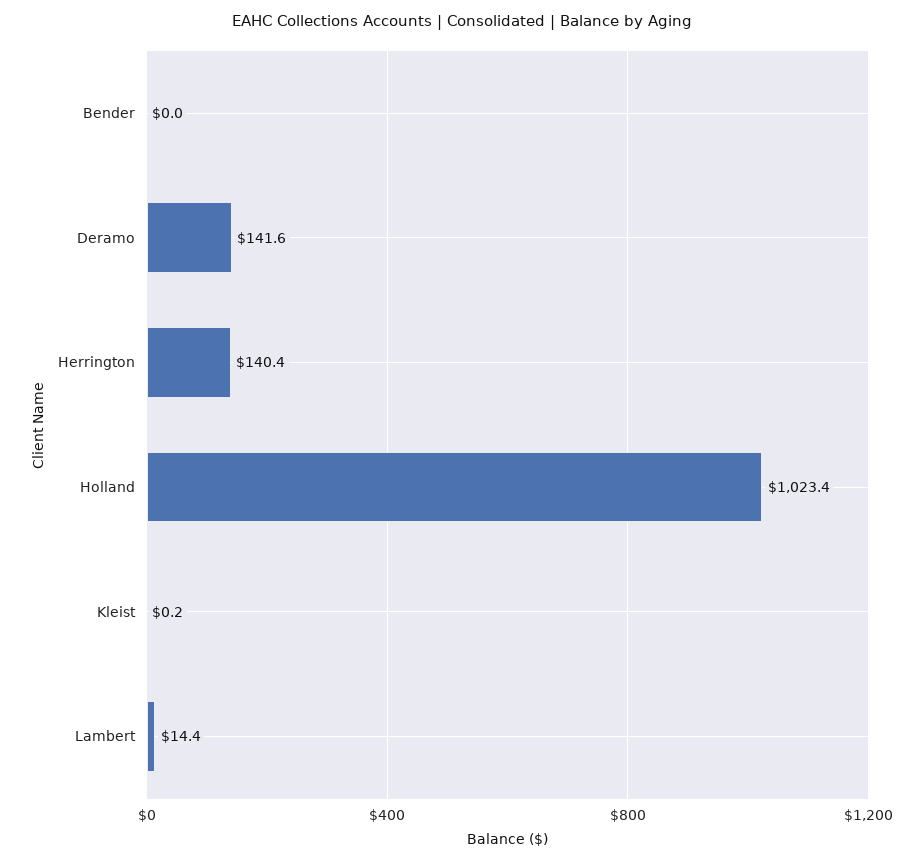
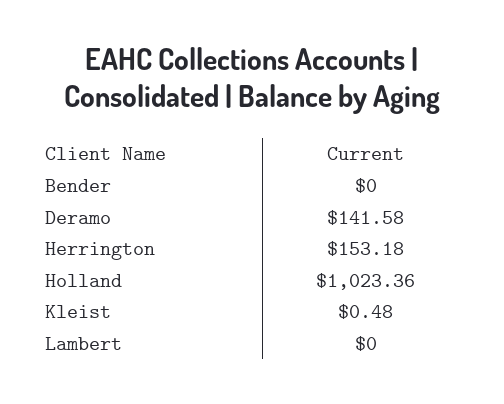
  {
    "Bender": 0,
    "Deramo": 141.58,
-   "Herrington": 140.4,
+   "Herrington": 153.18,
    "Holland": 1023.36,
-   "Kleist": 0.2,
+   "Kleist": 0.48,
-   "Lambert": 14.4
+   "Lambert": 0
  }

